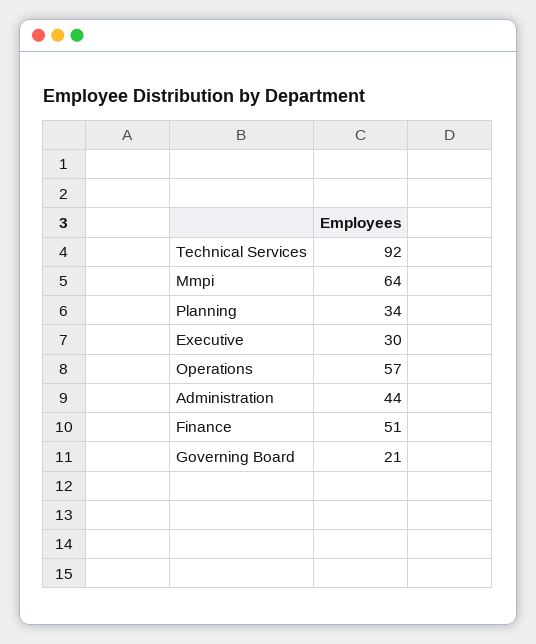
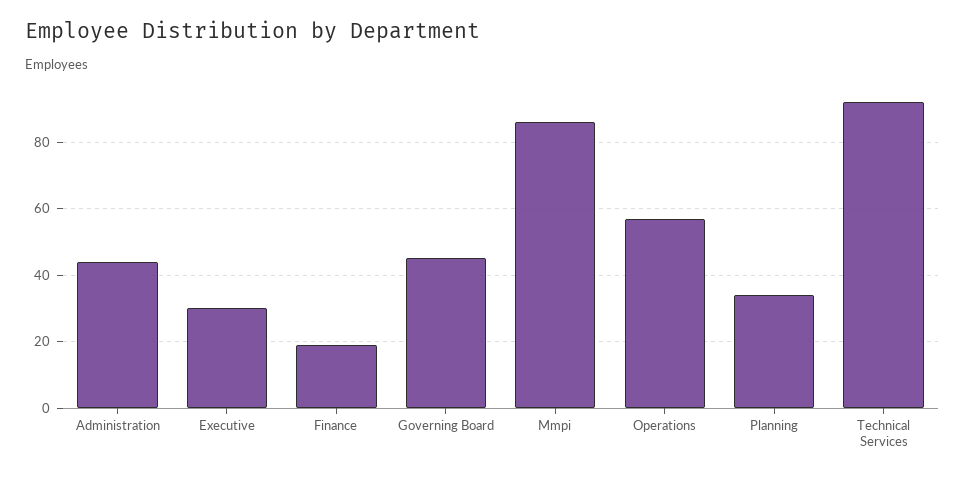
  {
    "Technical Services": 92,
-   "Mmpi": 64,
+   "Mmpi": 85,
    "Planning": 34,
    "Executive": 30,
    "Operations": 57,
    "Administration": 44,
-   "Finance": 51,
+   "Finance": 20,
-   "Governing Board": 21
+   "Governing Board": 45
  }

